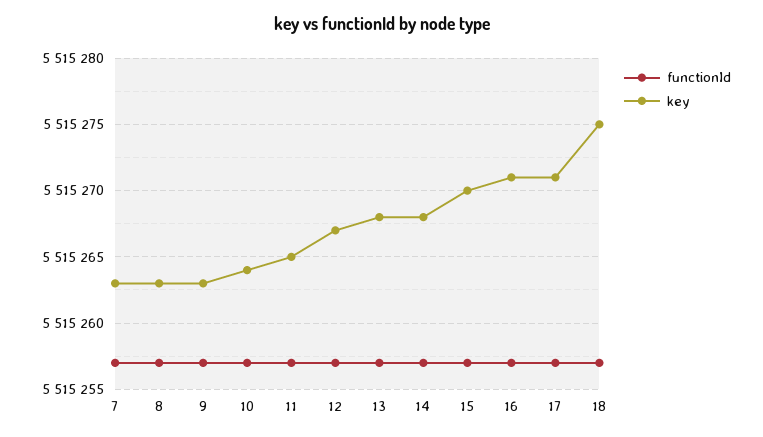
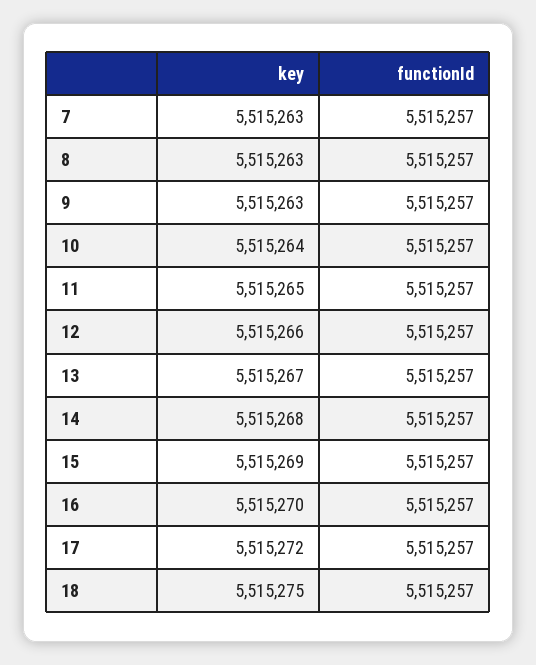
  {
    "functionId": {
      "7": 5515257,
      "8": 5515257,
      "9": 5515257,
      "10": 5515257,
      "11": 5515257,
      "12": 5515257,
      "13": 5515257,
      "14": 5515257,
      "15": 5515257,
      "16": 5515257,
      "17": 5515257,
      "18": 5515257
    },
    "key": {
      "7": 5515263,
      "8": 5515263,
      "9": 5515263,
      "10": 5515264,
      "11": 5515265,
-     "12": 5515267,
+     "12": 5515266,
-     "13": 5515268,
+     "13": 5515267,
      "14": 5515268,
-     "15": 5515270,
+     "15": 5515269,
-     "16": 5515271,
+     "16": 5515270,
-     "17": 5515271,
+     "17": 5515272,
      "18": 5515275
    }
  }

